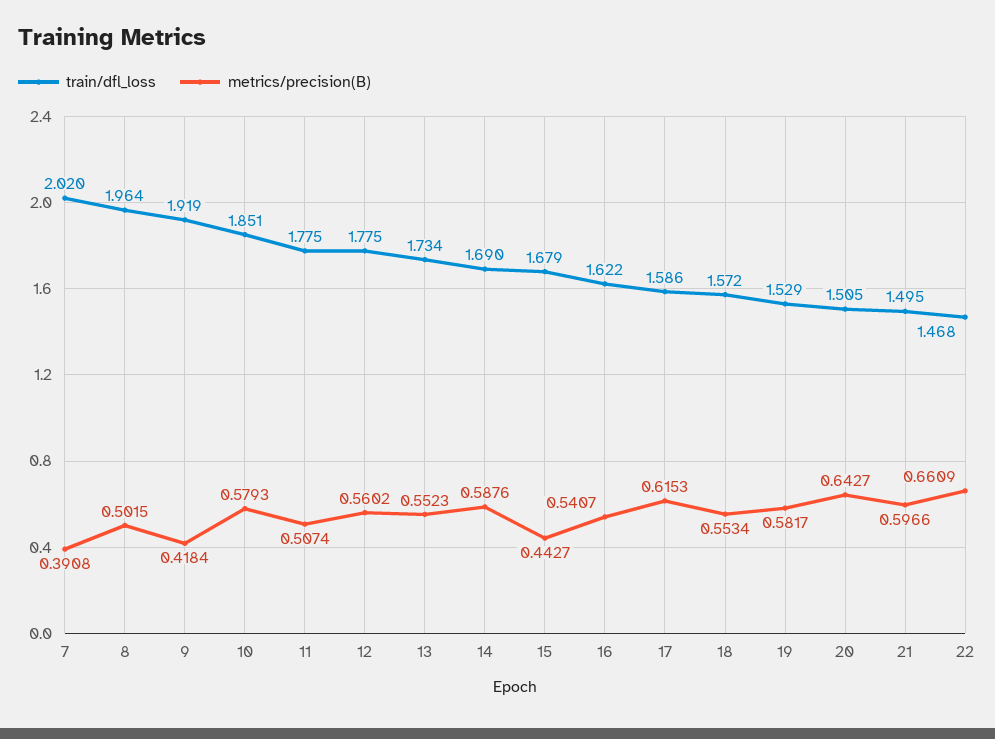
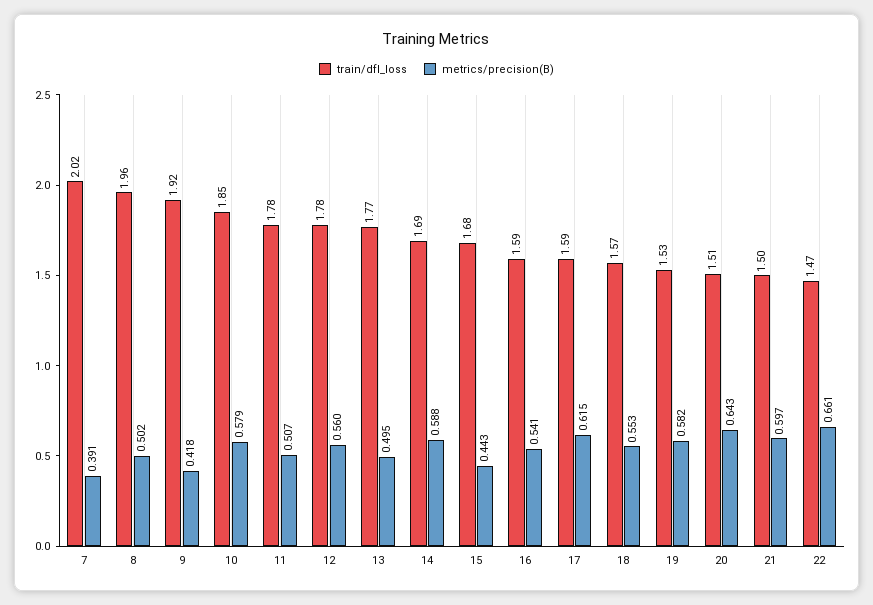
  {
    "train/dfl_loss": {
      "7": 2.02,
      "8": 1.964,
      "9": 1.919,
      "10": 1.851,
      "11": 1.775,
      "12": 1.775,
-     "13": 1.734,
+     "13": 1.77,
      "14": 1.69,
      "15": 1.679,
-     "16": 1.622,
+     "16": 1.59,
      "17": 1.586,
      "18": 1.572,
      "19": 1.529,
      "20": 1.505,
      "21": 1.495,
      "22": 1.468
    },
    "metrics/precision(B)": {
      "7": 0.3908,
      "8": 0.5015,
      "9": 0.4184,
      "10": 0.5793,
      "11": 0.5074,
      "12": 0.5602,
-     "13": 0.5523,
+     "13": 0.495,
      "14": 0.5876,
      "15": 0.4427,
      "16": 0.5407,
      "17": 0.6153,
      "18": 0.5534,
      "19": 0.5817,
      "20": 0.6427,
      "21": 0.5966,
      "22": 0.6609
    }
  }

